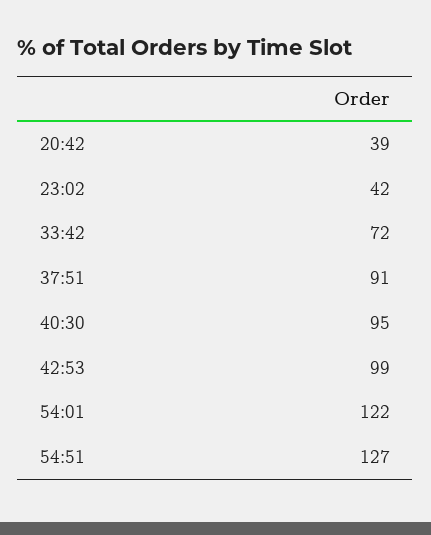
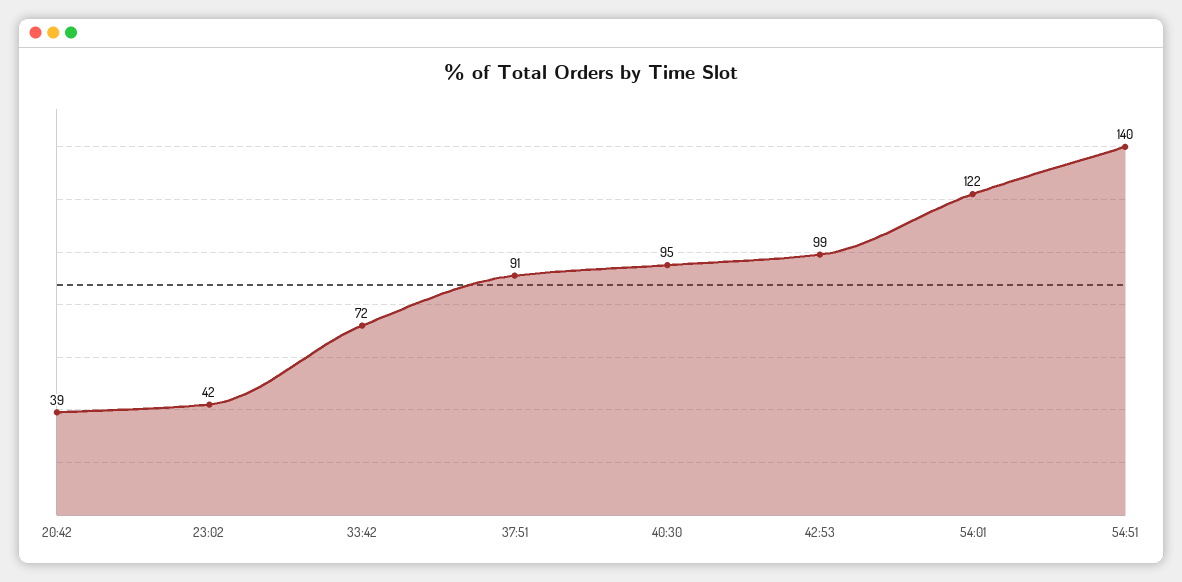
  {
    "20:42": 39,
    "23:02": 42,
    "33:42": 72,
    "37:51": 91,
    "40:30": 95,
    "42:53": 99,
    "54:01": 122,
-   "54:51": 127
+   "54:51": 140
  }

